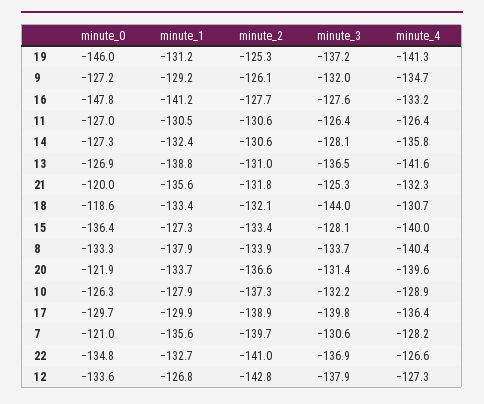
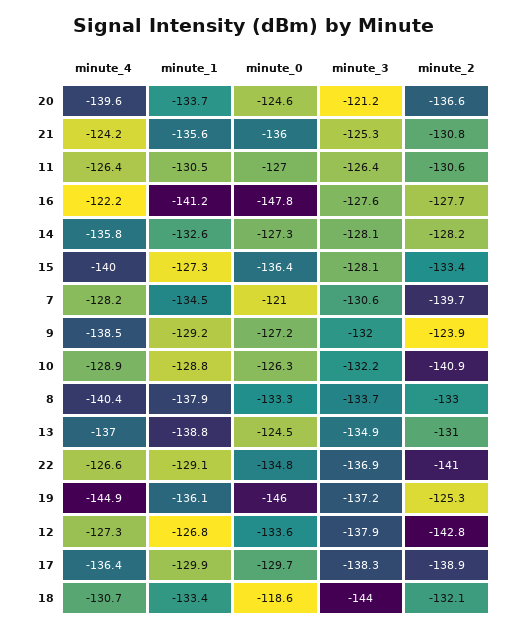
  {
    "minute_0": {
      "19": -146,
      "9": -127.2,
      "16": -147.8,
      "11": -127,
      "14": -127.3,
-     "13": -126.9,
+     "13": -124.5,
-     "21": -120,
+     "21": -136,
      "18": -118.6,
      "15": -136.4,
      "8": -133.3,
-     "20": -121.9,
+     "20": -124.6,
      "10": -126.3,
      "17": -129.7,
      "7": -121,
      "22": -134.8,
      "12": -133.6
    },
    "minute_1": {
-     "19": -131.2,
+     "19": -136.1,
      "9": -129.2,
      "16": -141.2,
      "11": -130.5,
-     "14": -132.4,
+     "14": -132.6,
      "13": -138.8,
      "21": -135.6,
      "18": -133.4,
      "15": -127.3,
      "8": -137.9,
      "20": -133.7,
-     "10": -127.9,
+     "10": -128.8,
      "17": -129.9,
-     "7": -135.6,
+     "7": -134.5,
-     "22": -132.7,
+     "22": -129.1,
      "12": -126.8
    },
    "minute_2": {
      "19": -125.3,
-     "9": -126.1,
+     "9": -123.9,
      "16": -127.7,
      "11": -130.6,
-     "14": -130.6,
+     "14": -128.2,
      "13": -131,
-     "21": -131.8,
+     "21": -130.8,
      "18": -132.1,
      "15": -133.4,
-     "8": -133.9,
+     "8": -133,
      "20": -136.6,
-     "10": -137.3,
+     "10": -140.9,
      "17": -138.9,
      "7": -139.7,
      "22": -141,
      "12": -142.8
    },
    "minute_3": {
      "19": -137.2,
      "9": -132,
      "16": -127.6,
      "11": -126.4,
      "14": -128.1,
-     "13": -136.5,
+     "13": -134.9,
      "21": -125.3,
      "18": -144,
      "15": -128.1,
      "8": -133.7,
-     "20": -131.4,
+     "20": -121.2,
      "10": -132.2,
-     "17": -139.8,
+     "17": -138.3,
      "7": -130.6,
      "22": -136.9,
      "12": -137.9
    },
    "minute_4": {
-     "19": -141.3,
+     "19": -144.9,
-     "9": -134.7,
+     "9": -138.5,
-     "16": -133.2,
+     "16": -122.2,
      "11": -126.4,
      "14": -135.8,
-     "13": -141.6,
+     "13": -137,
-     "21": -132.3,
+     "21": -124.2,
      "18": -130.7,
      "15": -140,
      "8": -140.4,
      "20": -139.6,
      "10": -128.9,
      "17": -136.4,
      "7": -128.2,
      "22": -126.6,
      "12": -127.3
    }
  }

